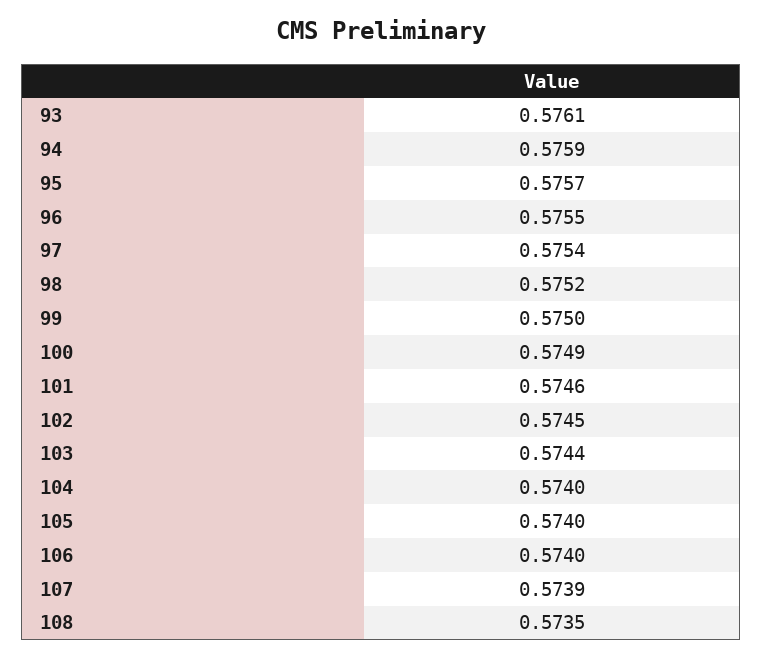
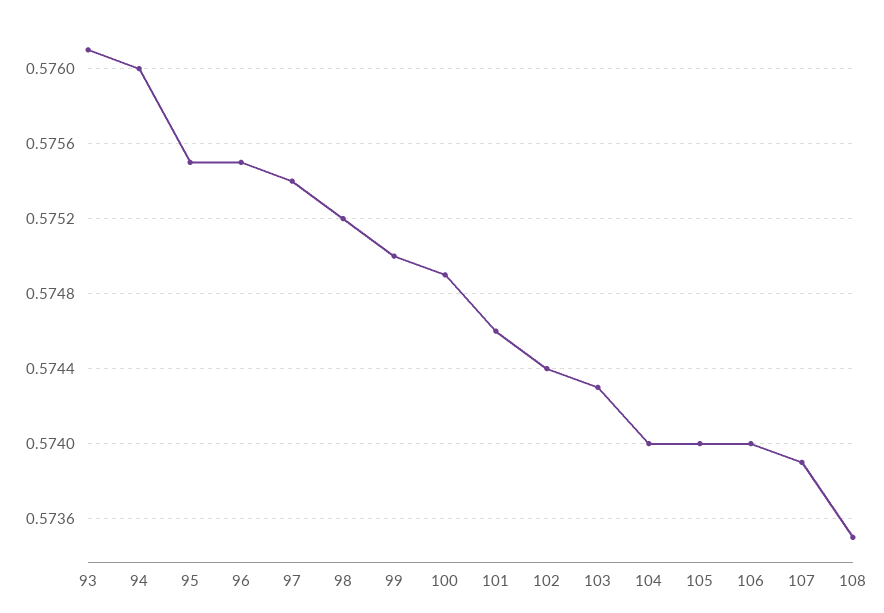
  {
    "93": 0.5761,
-   "94": 0.5759,
+   "94": 0.576,
-   "95": 0.5757,
+   "95": 0.5755,
    "96": 0.5755,
    "97": 0.5754,
    "98": 0.5752,
    "99": 0.575,
    "100": 0.5749,
    "101": 0.5746,
-   "102": 0.5745,
+   "102": 0.5744,
-   "103": 0.5744,
+   "103": 0.5743,
    "104": 0.574,
    "105": 0.574,
    "106": 0.574,
    "107": 0.5739,
    "108": 0.5735
  }

